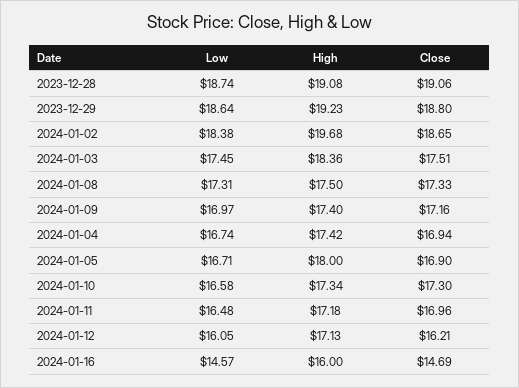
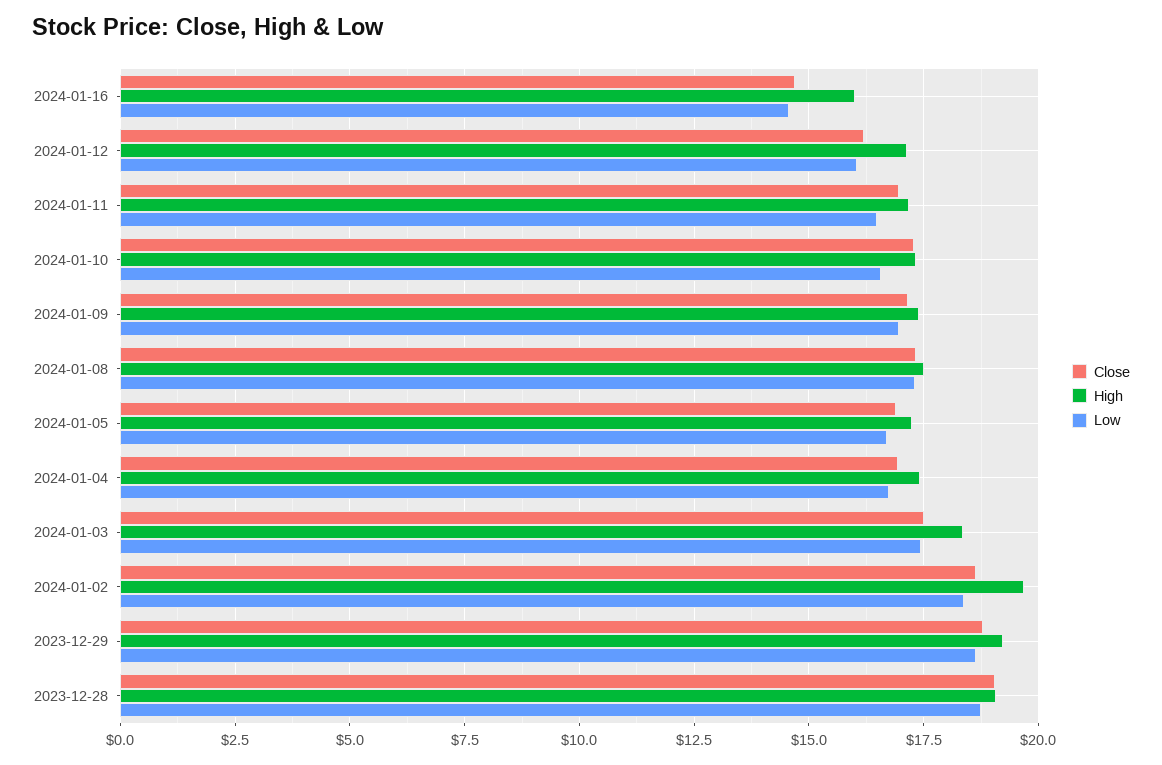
  {
    "Low": {
      "2023-12-28": 18.74,
      "2023-12-29": 18.64,
      "2024-01-02": 18.38,
      "2024-01-03": 17.45,
      "2024-01-08": 17.31,
      "2024-01-09": 16.97,
      "2024-01-04": 16.74,
      "2024-01-05": 16.71,
      "2024-01-10": 16.58,
      "2024-01-11": 16.48,
      "2024-01-12": 16.05,
      "2024-01-16": 14.57
    },
    "High": {
      "2023-12-28": 19.08,
      "2023-12-29": 19.23,
      "2024-01-02": 19.68,
      "2024-01-03": 18.36,
      "2024-01-08": 17.5,
      "2024-01-09": 17.4,
      "2024-01-04": 17.42,
-     "2024-01-05": 18,
+     "2024-01-05": 17.25,
      "2024-01-10": 17.34,
      "2024-01-11": 17.18,
      "2024-01-12": 17.13,
      "2024-01-16": 16
    },
    "Close": {
      "2023-12-28": 19.06,
      "2023-12-29": 18.8,
      "2024-01-02": 18.65,
      "2024-01-03": 17.51,
      "2024-01-08": 17.33,
      "2024-01-09": 17.16,
      "2024-01-04": 16.94,
      "2024-01-05": 16.9,
      "2024-01-10": 17.3,
      "2024-01-11": 16.96,
      "2024-01-12": 16.21,
      "2024-01-16": 14.69
    }
  }

